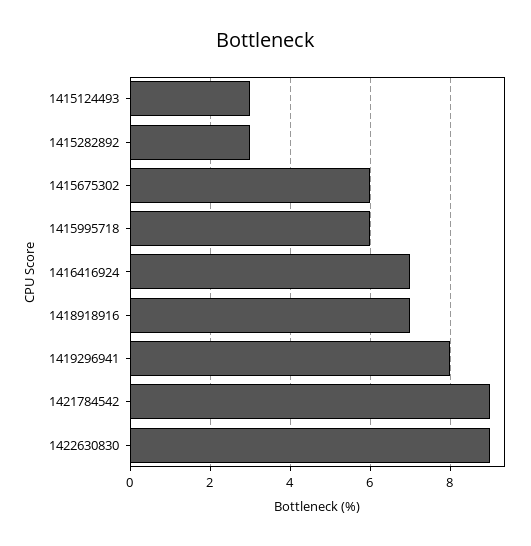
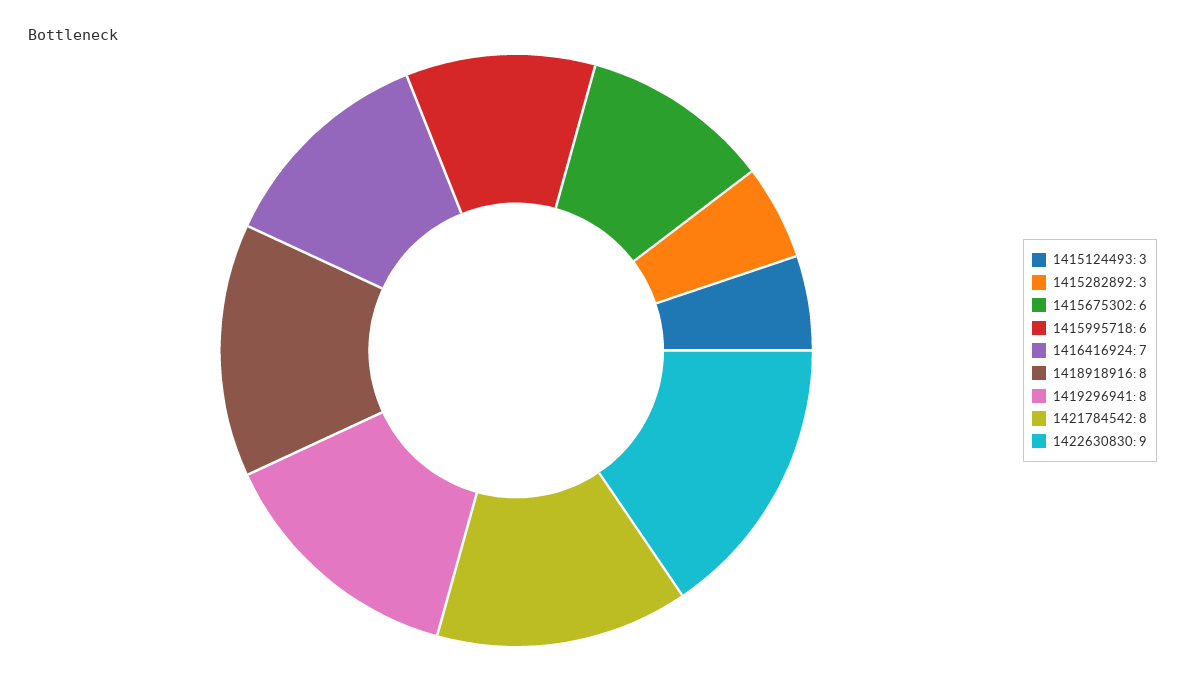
  {
    "1415124493": 3,
    "1415282892": 3,
    "1415675302": 6,
    "1415995718": 6,
    "1416416924": 7,
-   "1418918916": 7,
+   "1418918916": 8,
    "1419296941": 8,
-   "1421784542": 9,
+   "1421784542": 8,
    "1422630830": 9
  }

